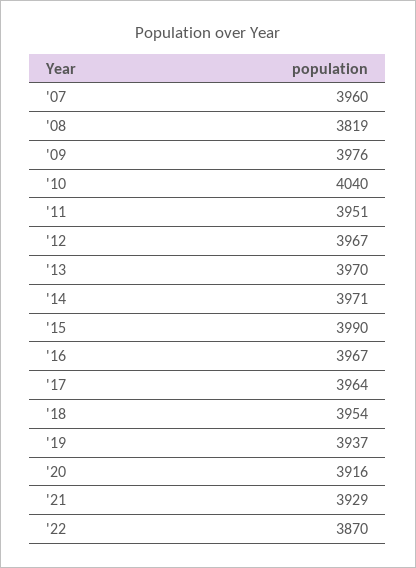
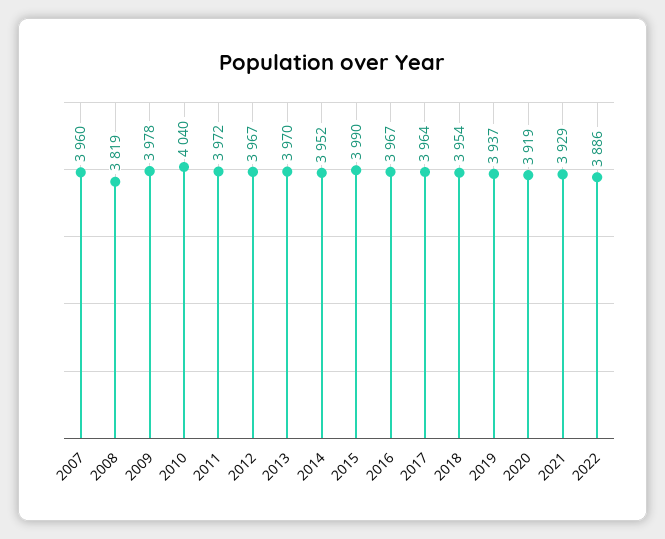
  {
    "'07": 3960,
    "'08": 3819,
-   "'09": 3976,
+   "'09": 3978,
    "'10": 4040,
-   "'11": 3951,
+   "'11": 3972,
    "'12": 3967,
    "'13": 3970,
-   "'14": 3971,
+   "'14": 3952,
    "'15": 3990,
    "'16": 3967,
    "'17": 3964,
    "'18": 3954,
    "'19": 3937,
-   "'20": 3916,
+   "'20": 3919,
    "'21": 3929,
-   "'22": 3870
+   "'22": 3886
  }

